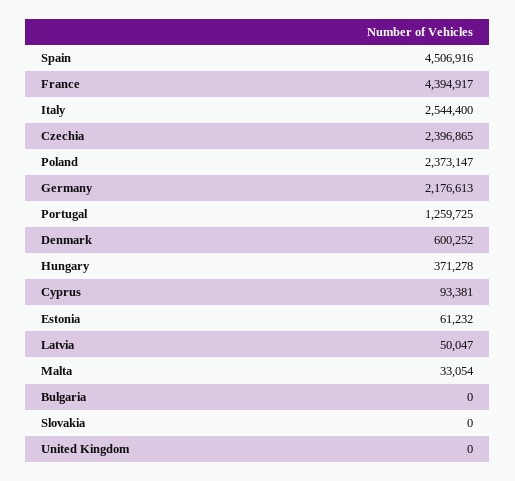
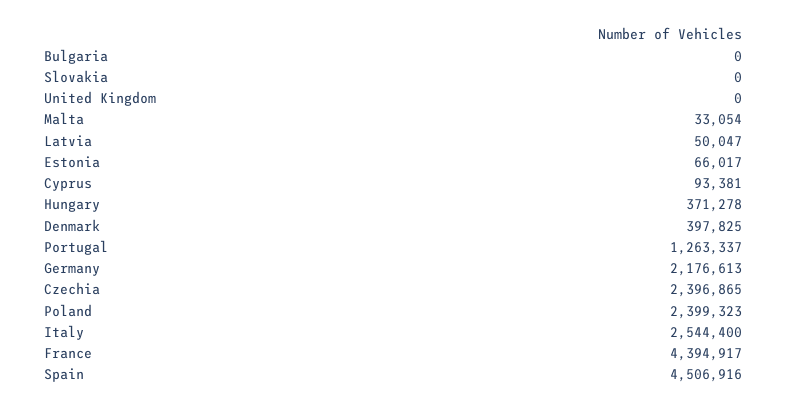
  {
    "Spain": 4506916,
    "France": 4394917,
    "Italy": 2544400,
    "Czechia": 2396865,
-   "Poland": 2373147,
+   "Poland": 2399323,
    "Germany": 2176613,
-   "Portugal": 1259725,
+   "Portugal": 1263337,
-   "Denmark": 600252,
+   "Denmark": 397825,
    "Hungary": 371278,
    "Cyprus": 93381,
-   "Estonia": 61232,
+   "Estonia": 66017,
    "Latvia": 50047,
    "Malta": 33054,
    "Bulgaria": 0,
    "Slovakia": 0,
    "United Kingdom": 0
  }

